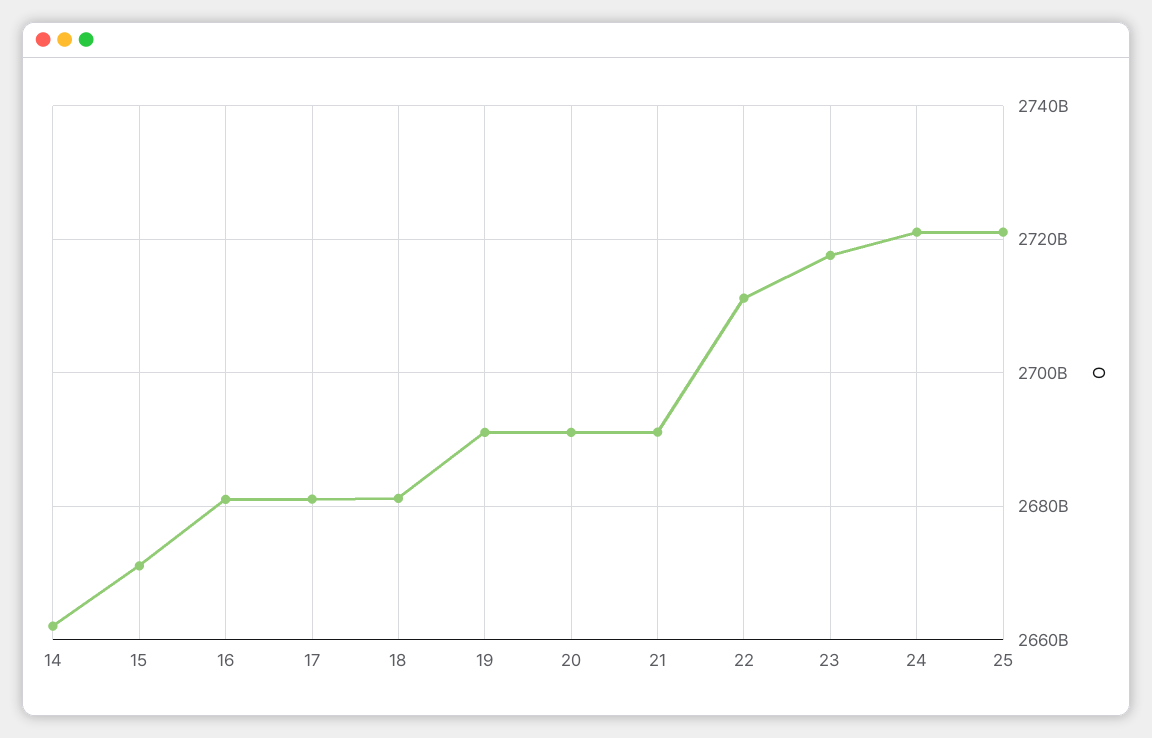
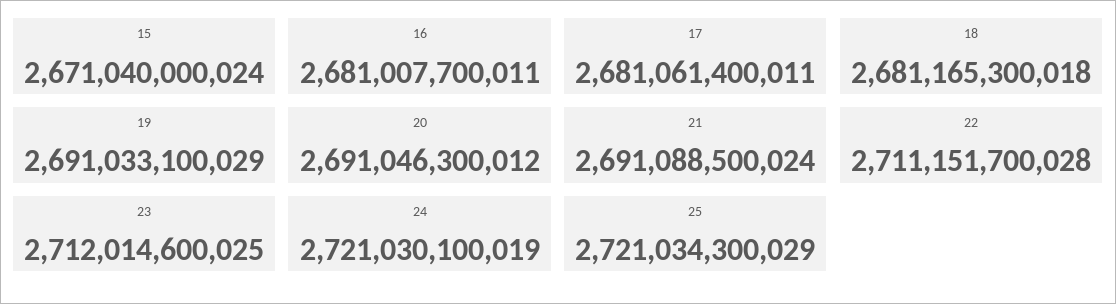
  {
-   "14": 2662000000000,
    "15": 2671040000024,
    "16": 2681007700011,
    "17": 2681061400011,
    "18": 2681165300018,
    "19": 2691033100029,
    "20": 2691046300012,
    "21": 2691088500024,
    "22": 2711151700028,
-   "23": 2718000000000,
+   "23": 2712014600025,
    "24": 2721030100019,
    "25": 2721034300029
  }

